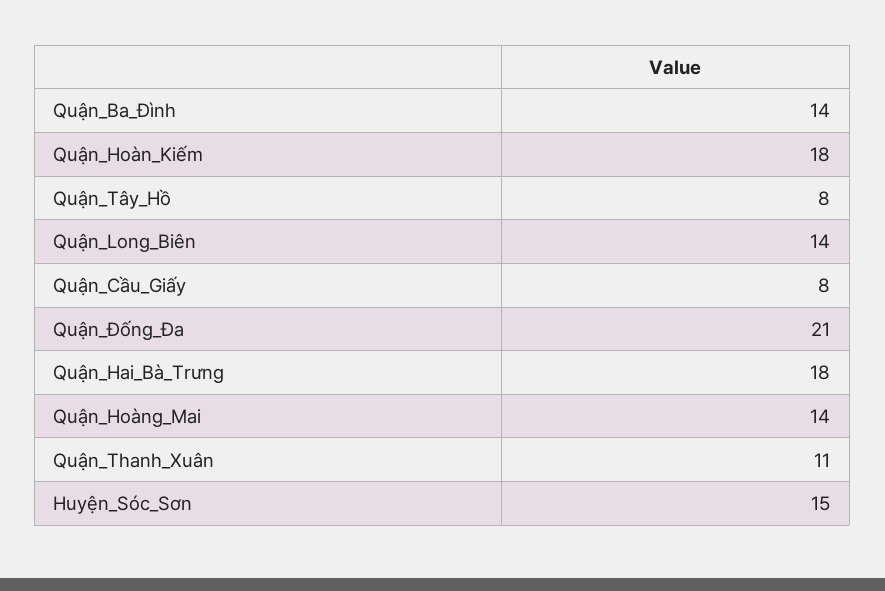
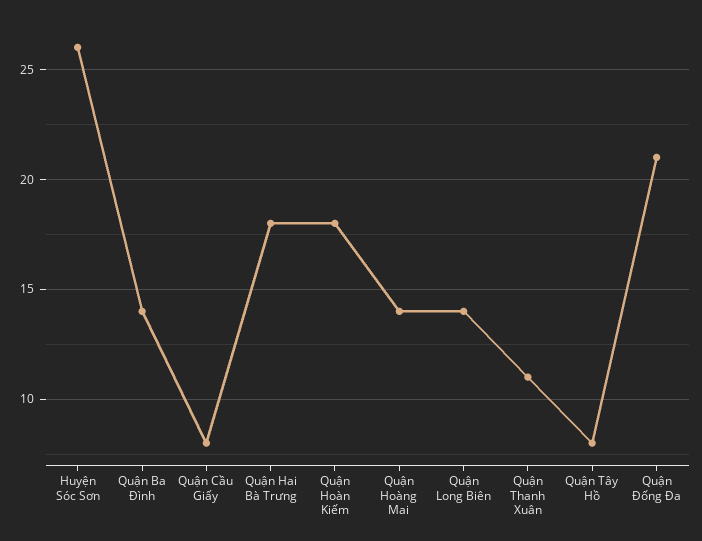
  {
    "Quận_Ba_Đình": 14,
    "Quận_Hoàn_Kiếm": 18,
    "Quận_Tây_Hồ": 8,
    "Quận_Long_Biên": 14,
    "Quận_Cầu_Giấy": 8,
    "Quận_Đống_Đa": 21,
    "Quận_Hai_Bà_Trưng": 18,
    "Quận_Hoàng_Mai": 14,
    "Quận_Thanh_Xuân": 11,
-   "Huyện_Sóc_Sơn": 15
+   "Huyện_Sóc_Sơn": 26
  }

